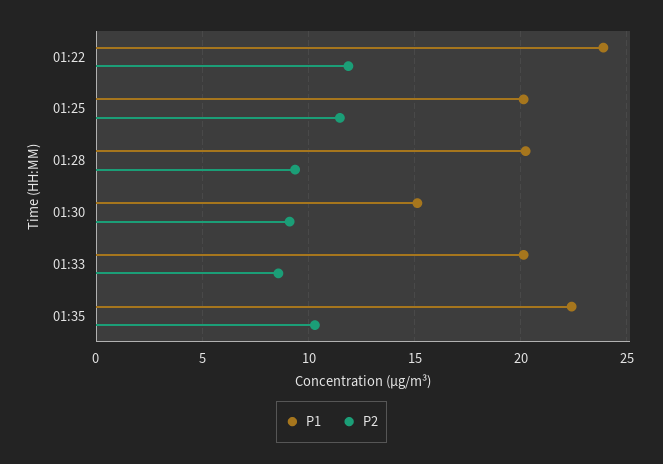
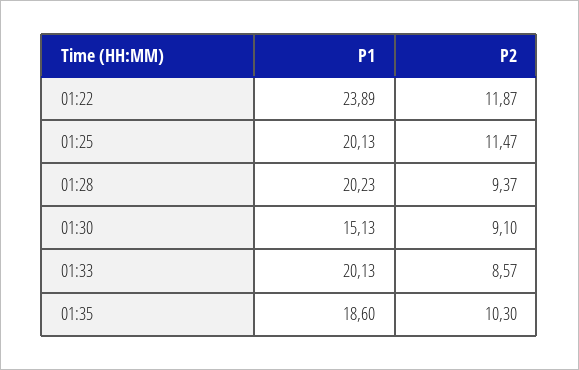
  {
    "P1": {
      "01:22": 23.89,
      "01:25": 20.13,
      "01:28": 20.23,
      "01:30": 15.13,
      "01:33": 20.13,
-     "01:35": 22.5
+     "01:35": 18.6
    },
    "P2": {
      "01:22": 11.87,
      "01:25": 11.47,
      "01:28": 9.37,
      "01:30": 9.1,
      "01:33": 8.57,
      "01:35": 10.3
    }
  }

